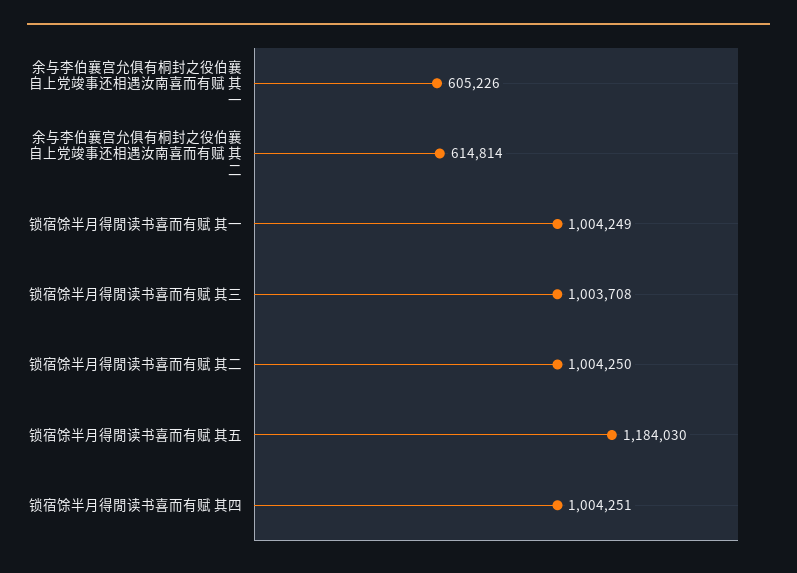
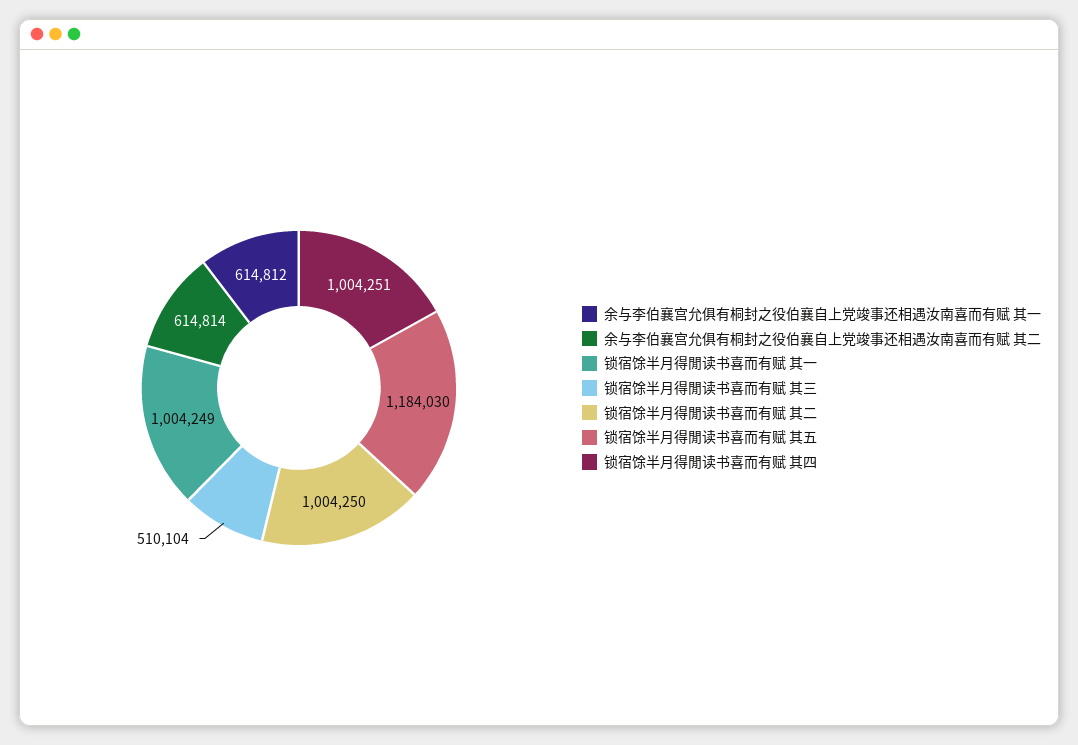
  {
-   "余与李伯襄宫允俱有桐封之役伯襄自上党竣事还相遇汝南喜而有赋 其一": 605226,
+   "余与李伯襄宫允俱有桐封之役伯襄自上党竣事还相遇汝南喜而有赋 其一": 614812,
    "余与李伯襄宫允俱有桐封之役伯襄自上党竣事还相遇汝南喜而有赋 其二": 614814,
    "锁宿馀半月得閒读书喜而有赋 其一": 1004249,
-   "锁宿馀半月得閒读书喜而有赋 其三": 1003708,
+   "锁宿馀半月得閒读书喜而有赋 其三": 510104,
    "锁宿馀半月得閒读书喜而有赋 其二": 1004250,
    "锁宿馀半月得閒读书喜而有赋 其五": 1184030,
    "锁宿馀半月得閒读书喜而有赋 其四": 1004251
  }

